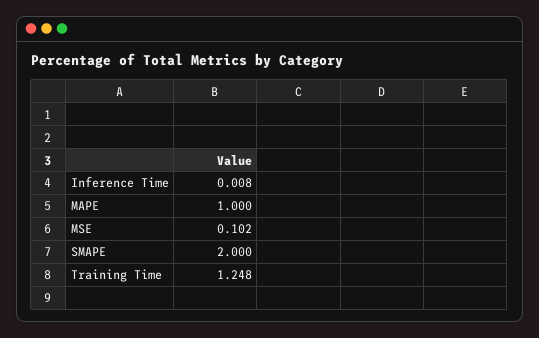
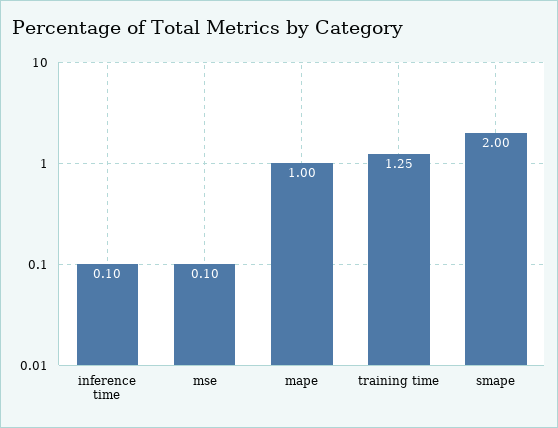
  {
-   "Inference Time": 0.008,
+   "Inference Time": 0.1,
    "MAPE": 1,
    "MSE": 0.102,
    "SMAPE": 2,
    "Training Time": 1.248
  }

